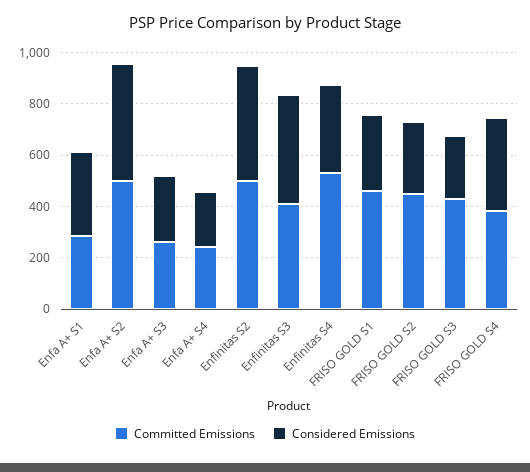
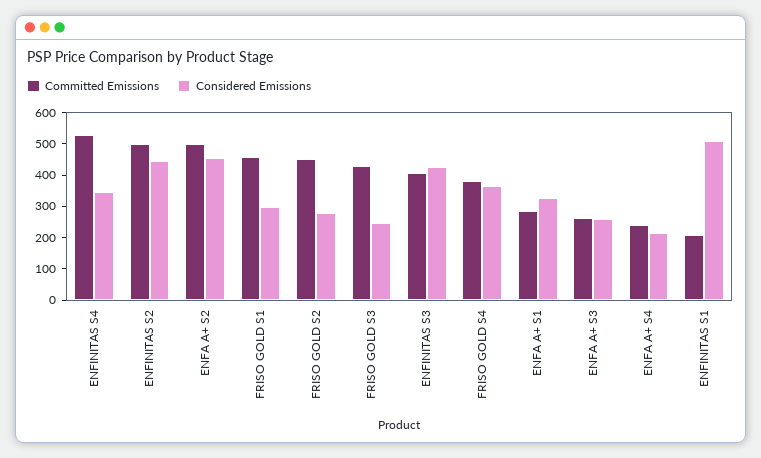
  {
    "Committed Emissions": {
      "Enfa A+ S1": 300,
      "Enfa A+ S2": 500,
      "Enfa A+ S3": 250,
      "Enfa A+ S4": 250,
      "Enfinitas S2": 500,
      "Enfinitas S3": 400,
      "Enfinitas S4": 550,
      "FRISO GOLD S1": 450,
      "FRISO GOLD S2": 450,
      "FRISO GOLD S3": 450,
-     "FRISO GOLD S4": 400
+     "FRISO GOLD S4": 400,
+     "ENFINITAS S1": 200
    },
    "Considered Emissions": {
      "Enfa A+ S1": 350,
      "Enfa A+ S2": 450,
      "Enfa A+ S3": 250,
      "Enfa A+ S4": 200,
      "Enfinitas S2": 450,
      "Enfinitas S3": 450,
      "Enfinitas S4": 350,
      "FRISO GOLD S1": 300,
      "FRISO GOLD S2": 300,
      "FRISO GOLD S3": 250,
-     "FRISO GOLD S4": 350
+     "FRISO GOLD S4": 350,
+     "ENFINITAS S1": 500
    }
  }

